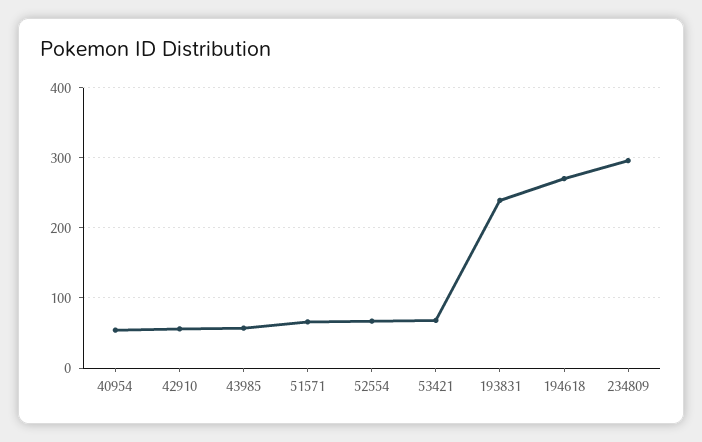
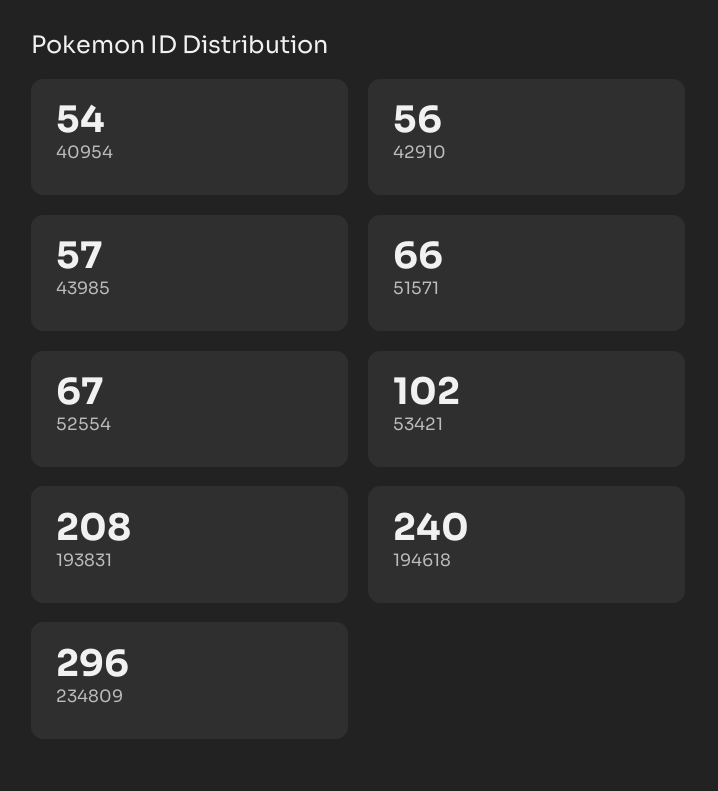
  {
    "40954": 54,
    "42910": 56,
    "43985": 57,
    "51571": 66,
    "52554": 67,
-   "53421": 70,
+   "53421": 102,
-   "193831": 240,
+   "193831": 208,
-   "194618": 270,
+   "194618": 240,
    "234809": 296
  }

